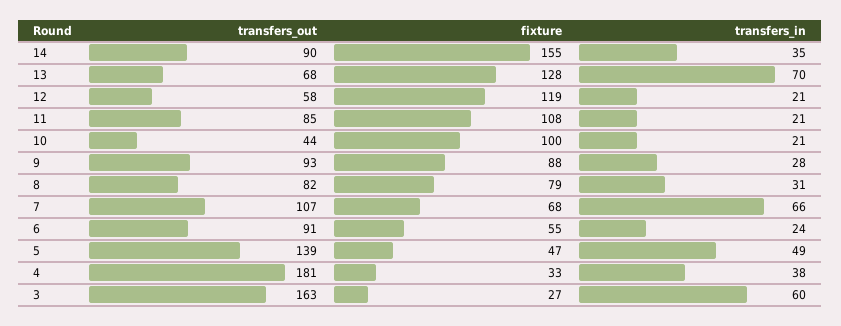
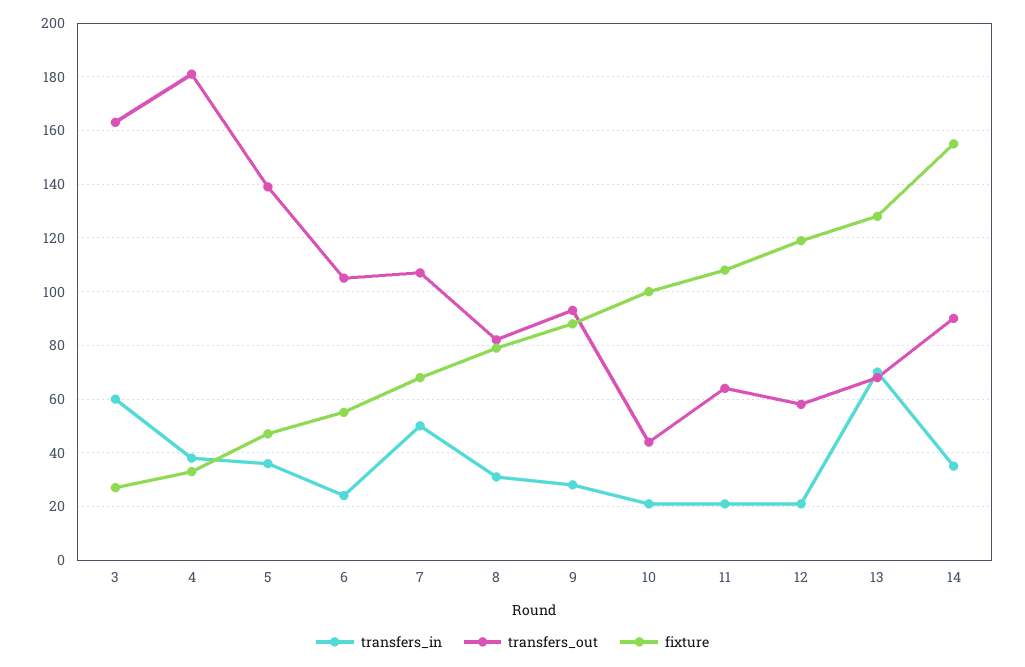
  {
    "transfers_out": {
      "14": 90,
      "13": 68,
      "12": 58,
-     "11": 85,
+     "11": 65,
      "10": 44,
      "9": 93,
      "8": 82,
      "7": 107,
-     "6": 91,
+     "6": 105,
      "5": 139,
      "4": 181,
      "3": 163
    },
    "fixture": {
      "14": 155,
      "13": 128,
      "12": 119,
      "11": 108,
      "10": 100,
      "9": 88,
      "8": 79,
      "7": 68,
      "6": 55,
      "5": 47,
      "4": 33,
      "3": 27
    },
    "transfers_in": {
      "14": 35,
      "13": 70,
      "12": 21,
      "11": 21,
      "10": 21,
      "9": 28,
      "8": 31,
-     "7": 66,
+     "7": 50,
      "6": 24,
-     "5": 49,
+     "5": 35,
      "4": 38,
      "3": 60
    }
  }

